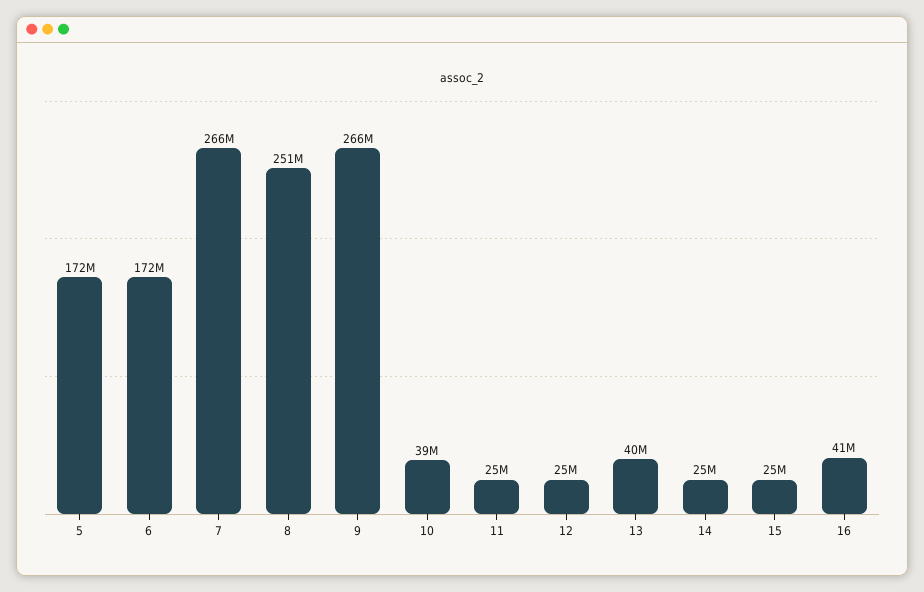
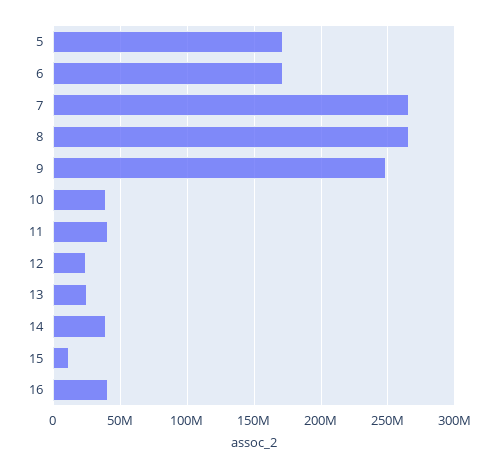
  {
    "5": 172000000,
    "6": 172000000,
    "7": 266000000,
-   "8": 251000000,
+   "8": 265000000,
-   "9": 266000000,
+   "9": 250000000,
    "10": 39000000,
-   "11": 25000000,
+   "11": 40000000,
    "12": 25000000,
-   "13": 40000000,
+   "13": 25000000,
-   "14": 25000000,
+   "14": 40000000,
-   "15": 25000000,
+   "15": 10000000,
    "16": 41000000
  }

